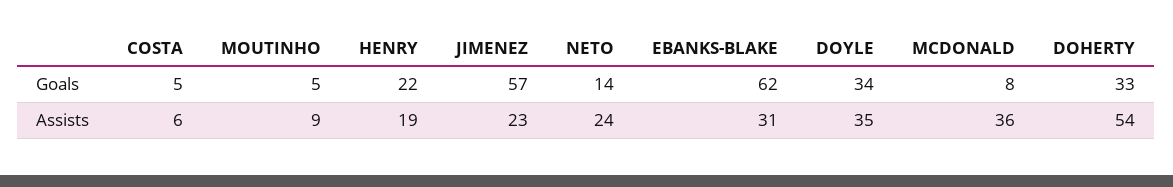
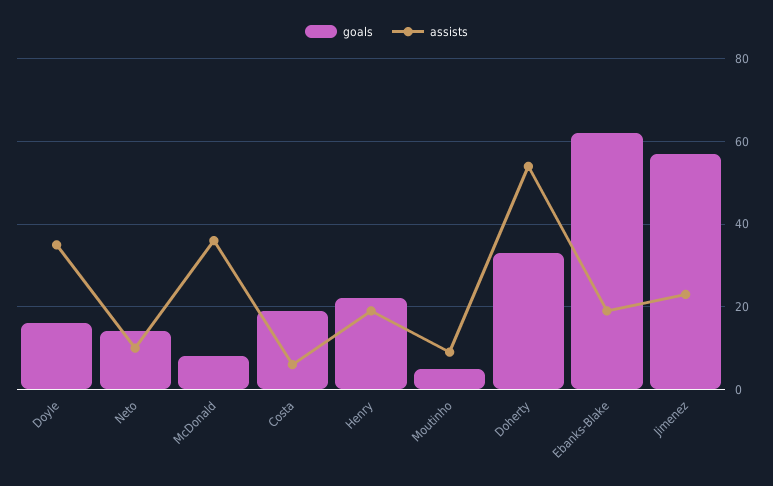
  {
    "Goals": {
-     "COSTA": 5,
+     "COSTA": 20,
      "MOUTINHO": 5,
      "HENRY": 22,
      "JIMENEZ": 57,
      "NETO": 14,
      "EBANKS-BLAKE": 62,
-     "DOYLE": 34,
+     "DOYLE": 15,
      "MCDONALD": 8,
      "DOHERTY": 33
    },
    "Assists": {
      "COSTA": 6,
      "MOUTINHO": 9,
      "HENRY": 19,
      "JIMENEZ": 23,
-     "NETO": 24,
+     "NETO": 10,
-     "EBANKS-BLAKE": 31,
+     "EBANKS-BLAKE": 20,
      "DOYLE": 35,
      "MCDONALD": 36,
      "DOHERTY": 54
    }
  }

